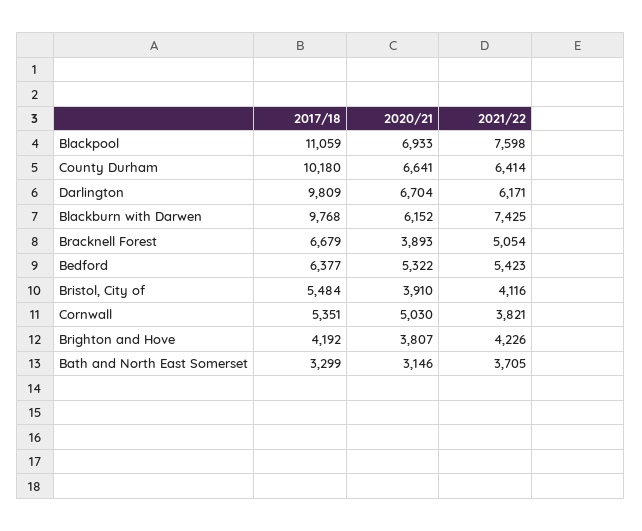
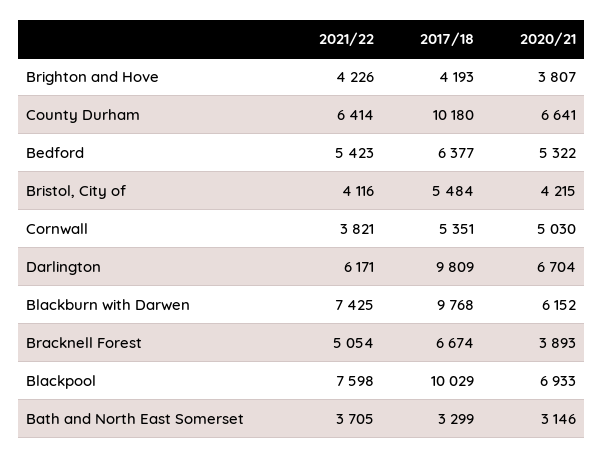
  {
    "2017/18": {
-     "Blackpool": 11059,
+     "Blackpool": 10029,
      "County Durham": 10180,
      "Darlington": 9809,
      "Blackburn with Darwen": 9768,
-     "Bracknell Forest": 6679,
+     "Bracknell Forest": 6674,
      "Bedford": 6377,
      "Bristol, City of": 5484,
      "Cornwall": 5351,
-     "Brighton and Hove": 4192,
+     "Brighton and Hove": 4193,
      "Bath and North East Somerset": 3299
    },
    "2020/21": {
      "Blackpool": 6933,
      "County Durham": 6641,
      "Darlington": 6704,
      "Blackburn with Darwen": 6152,
      "Bracknell Forest": 3893,
      "Bedford": 5322,
-     "Bristol, City of": 3910,
+     "Bristol, City of": 4215,
      "Cornwall": 5030,
      "Brighton and Hove": 3807,
      "Bath and North East Somerset": 3146
    },
    "2021/22": {
      "Blackpool": 7598,
      "County Durham": 6414,
      "Darlington": 6171,
      "Blackburn with Darwen": 7425,
      "Bracknell Forest": 5054,
      "Bedford": 5423,
      "Bristol, City of": 4116,
      "Cornwall": 3821,
      "Brighton and Hove": 4226,
      "Bath and North East Somerset": 3705
    }
  }

